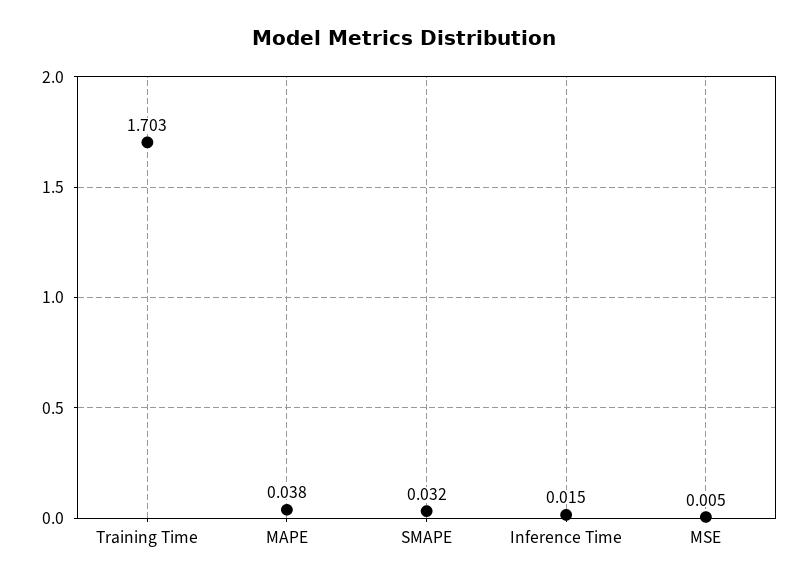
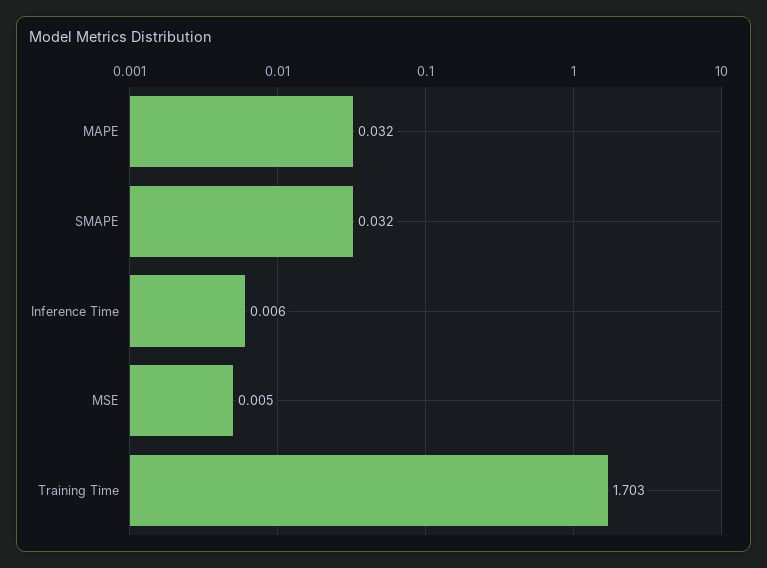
  {
    "Training Time": 1.703,
-   "MAPE": 0.038,
+   "MAPE": 0.032,
    "SMAPE": 0.032,
-   "Inference Time": 0.015,
+   "Inference Time": 0.006,
    "MSE": 0.005
  }

